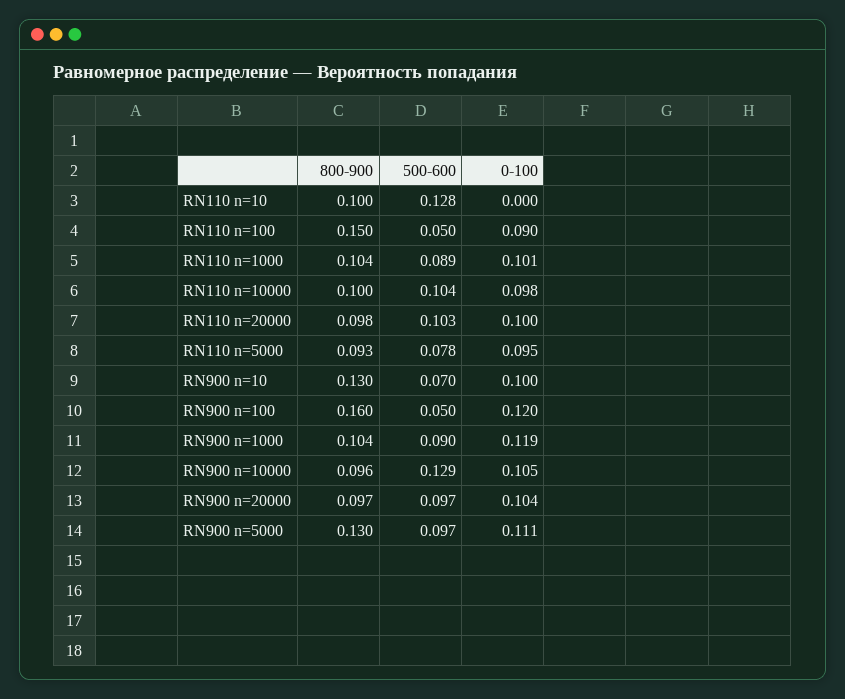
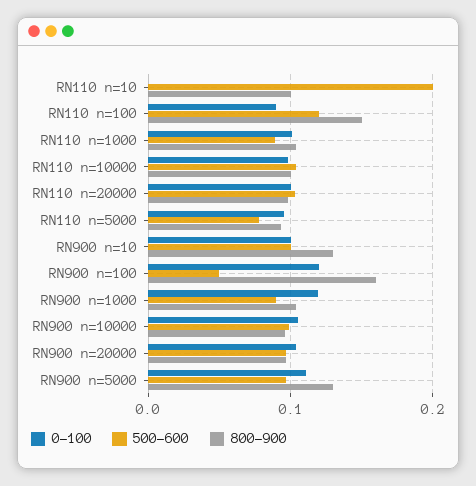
  {
    "800-900": {
      "RN110 n=10": 0.1,
      "RN110 n=100": 0.15,
      "RN110 n=1000": 0.104,
      "RN110 n=10000": 0.1,
      "RN110 n=20000": 0.098,
      "RN110 n=5000": 0.093,
      "RN900 n=10": 0.13,
      "RN900 n=100": 0.16,
      "RN900 n=1000": 0.104,
      "RN900 n=10000": 0.096,
      "RN900 n=20000": 0.097,
      "RN900 n=5000": 0.13
    },
    "500-600": {
-     "RN110 n=10": 0.128,
+     "RN110 n=10": 0.2,
-     "RN110 n=100": 0.05,
+     "RN110 n=100": 0.12,
      "RN110 n=1000": 0.089,
      "RN110 n=10000": 0.104,
      "RN110 n=20000": 0.103,
      "RN110 n=5000": 0.078,
-     "RN900 n=10": 0.07,
+     "RN900 n=10": 0.1,
      "RN900 n=100": 0.05,
      "RN900 n=1000": 0.09,
-     "RN900 n=10000": 0.129,
+     "RN900 n=10000": 0.1,
      "RN900 n=20000": 0.097,
      "RN900 n=5000": 0.097
    },
    "0-100": {
      "RN110 n=10": 0,
      "RN110 n=100": 0.09,
      "RN110 n=1000": 0.101,
      "RN110 n=10000": 0.098,
      "RN110 n=20000": 0.1,
      "RN110 n=5000": 0.095,
      "RN900 n=10": 0.1,
      "RN900 n=100": 0.12,
      "RN900 n=1000": 0.119,
      "RN900 n=10000": 0.105,
      "RN900 n=20000": 0.104,
      "RN900 n=5000": 0.111
    }
  }

